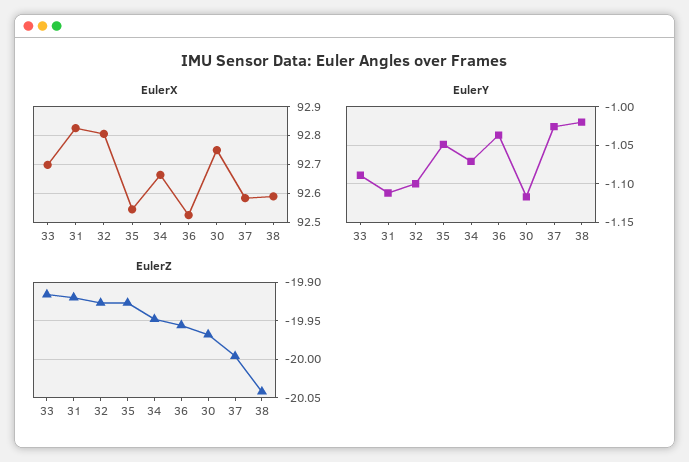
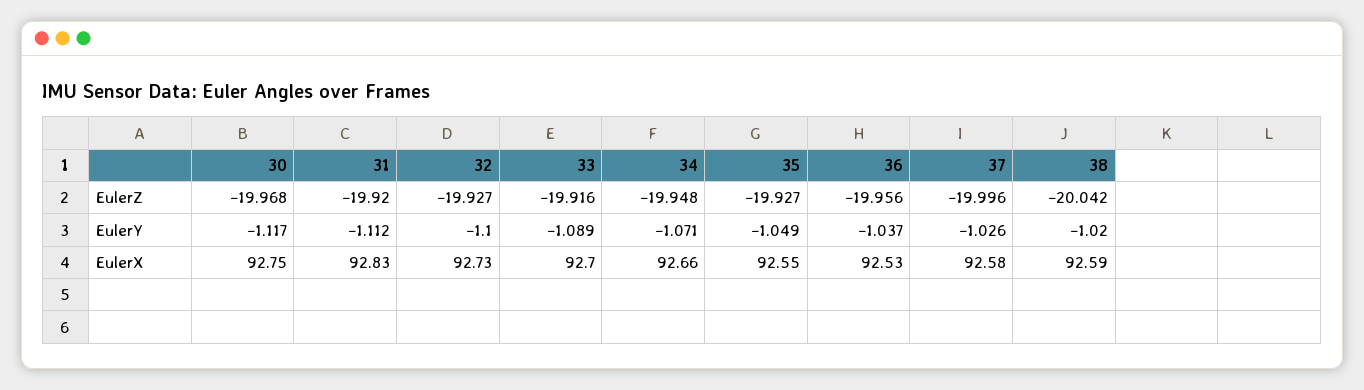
  {
    "EulerX": {
      "33": 92.7,
      "31": 92.83,
-     "32": 92.8,
+     "32": 92.73,
      "35": 92.55,
      "34": 92.66,
      "36": 92.53,
      "30": 92.75,
      "37": 92.58,
      "38": 92.59
    },
    "EulerY": {
      "33": -1.089,
      "31": -1.112,
      "32": -1.1,
      "35": -1.049,
      "34": -1.071,
      "36": -1.037,
      "30": -1.117,
      "37": -1.026,
      "38": -1.02
    },
    "EulerZ": {
      "33": -19.916,
      "31": -19.92,
      "32": -19.927,
      "35": -19.927,
      "34": -19.948,
      "36": -19.956,
      "30": -19.968,
      "37": -19.996,
      "38": -20.042
    }
  }

